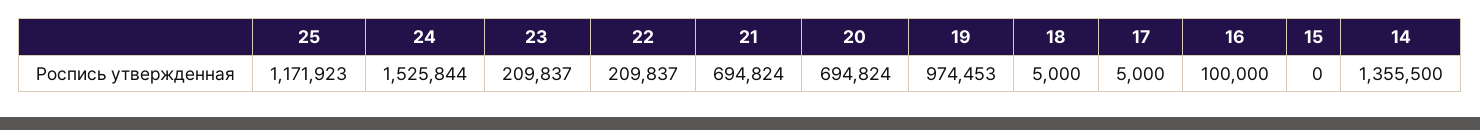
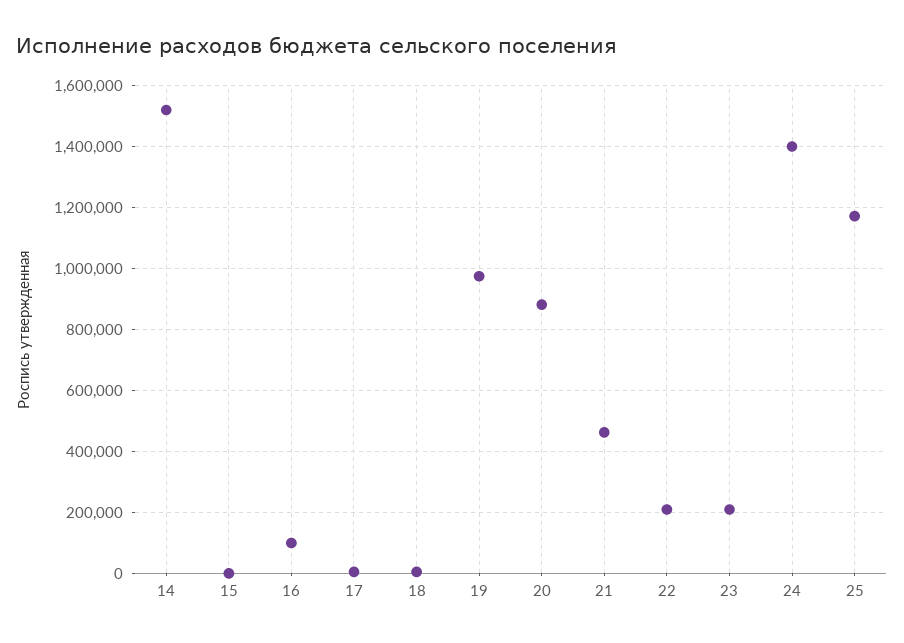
  {
    "25": 1171923,
-   "24": 1525844,
+   "24": 1400000,
    "23": 209837,
    "22": 209837,
-   "21": 694824,
+   "21": 460000,
-   "20": 694824,
+   "20": 880000,
    "19": 974453,
    "18": 5000,
    "17": 5000,
    "16": 100000,
    "15": 0,
-   "14": 1355500
+   "14": 1520000
  }

